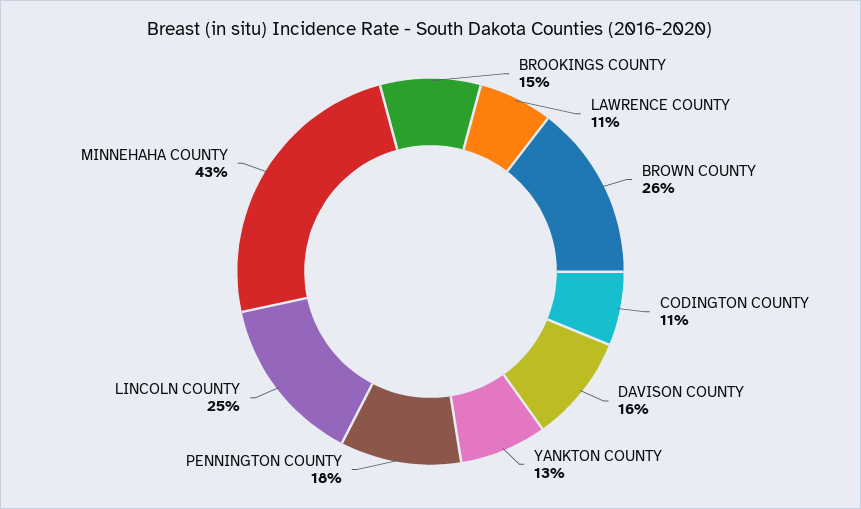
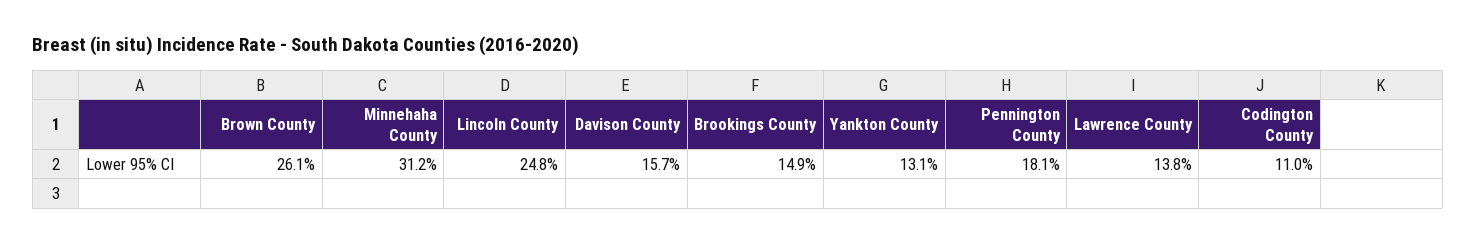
  {
    "BROOKINGS COUNTY": 14.9,
-   "LAWRENCE COUNTY": 11,
+   "LAWRENCE COUNTY": 13.8,
    "BROWN COUNTY": 26.1,
    "CODINGTON COUNTY": 11,
    "DAVISON COUNTY": 15.7,
    "YANKTON COUNTY": 13.1,
    "PENNINGTON COUNTY": 18.1,
    "LINCOLN COUNTY": 24.8,
-   "MINNEHAHA COUNTY": 43
+   "MINNEHAHA COUNTY": 31.2
  }

